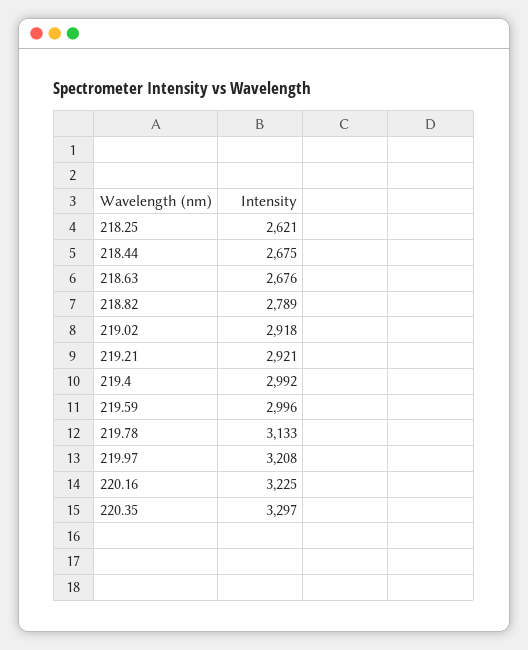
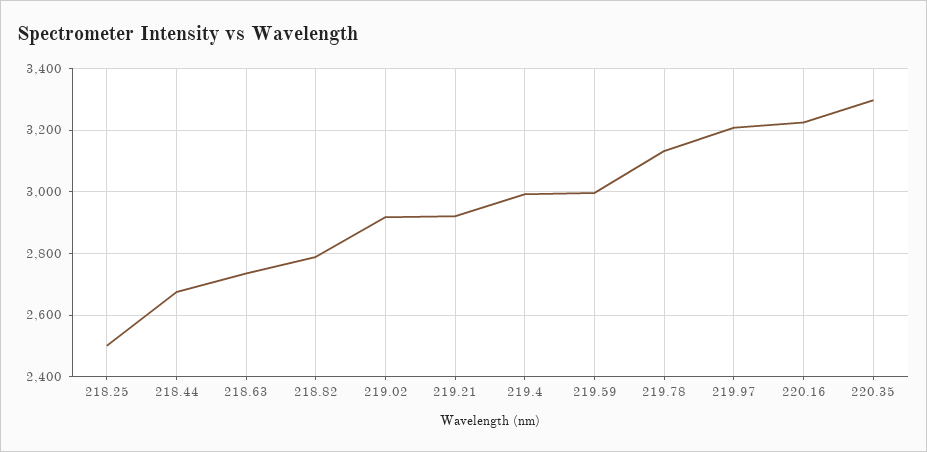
  {
-   "218.25": 2621,
+   "218.25": 2500,
    "218.44": 2675,
-   "218.63": 2676,
+   "218.63": 2740,
    "218.82": 2789,
    "219.02": 2918,
    "219.21": 2921,
    "219.4": 2992,
    "219.59": 2996,
    "219.78": 3133,
    "219.97": 3208,
    "220.16": 3225,
    "220.35": 3297
  }

